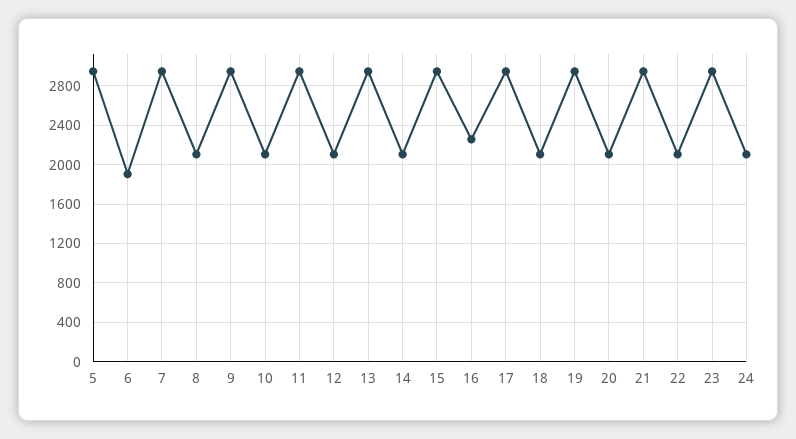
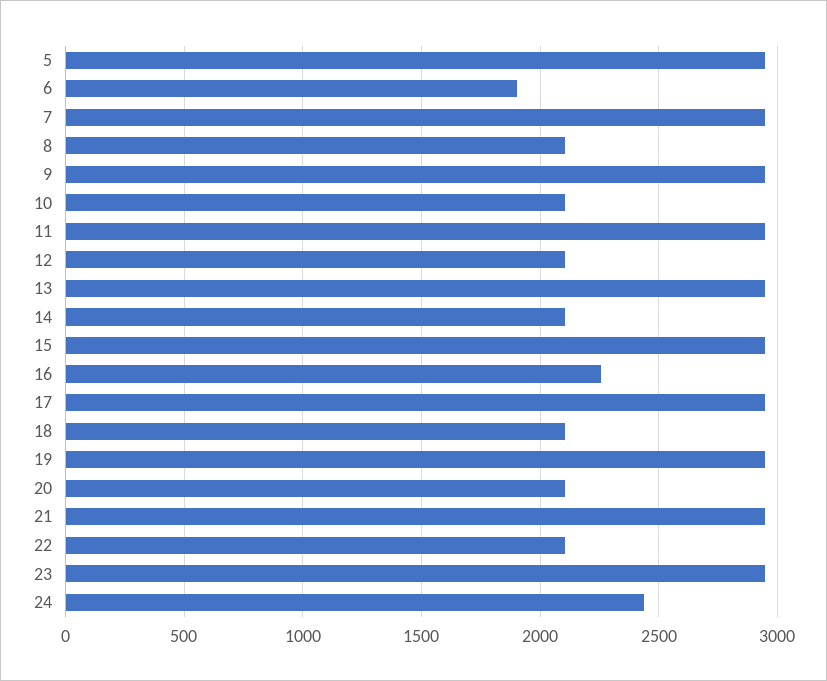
  {
    "5": 2950,
    "6": 1900,
    "7": 2950,
    "8": 2100,
    "9": 2950,
    "10": 2100,
    "11": 2950,
    "12": 2100,
    "13": 2950,
    "14": 2100,
    "15": 2950,
    "16": 2250,
    "17": 2950,
    "18": 2100,
    "19": 2950,
    "20": 2100,
    "21": 2950,
    "22": 2100,
    "23": 2950,
-   "24": 2100
+   "24": 2450
  }

